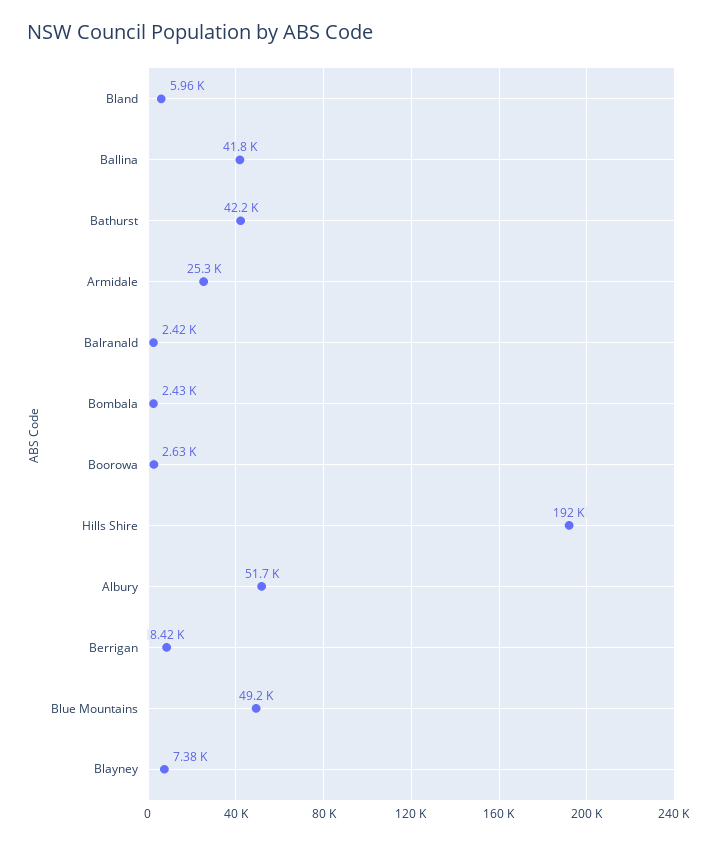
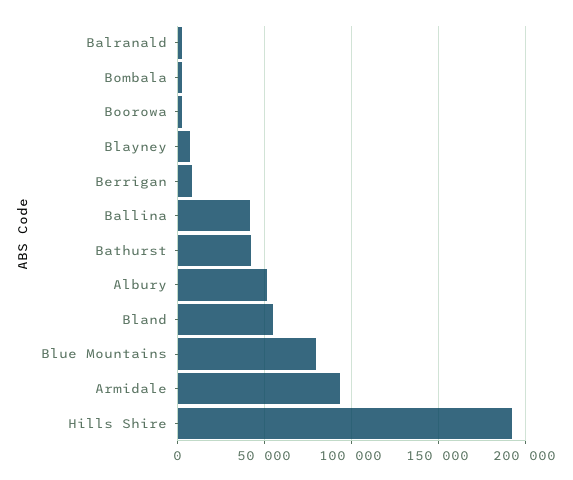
  {
-   "Bland": 5960,
+   "Bland": 55000,
    "Ballina": 41800,
    "Bathurst": 42200,
-   "Armidale": 25300,
+   "Armidale": 95000,
    "Balranald": 2420,
    "Bombala": 2430,
    "Boorowa": 2630,
    "Hills Shire": 192000,
    "Albury": 51700,
    "Berrigan": 8420,
-   "Blue Mountains": 49200,
+   "Blue Mountains": 80000,
    "Blayney": 7380
  }

